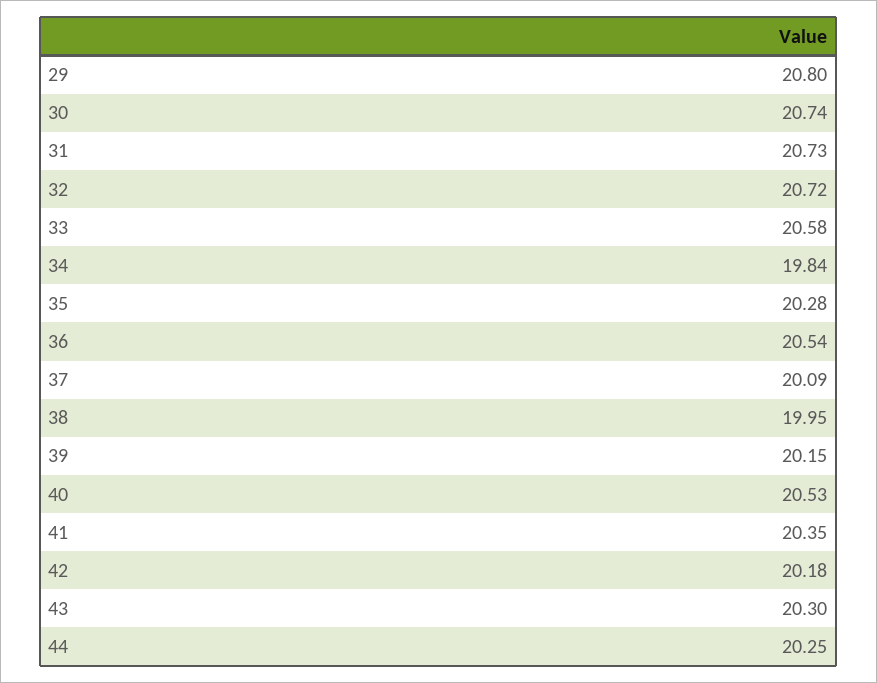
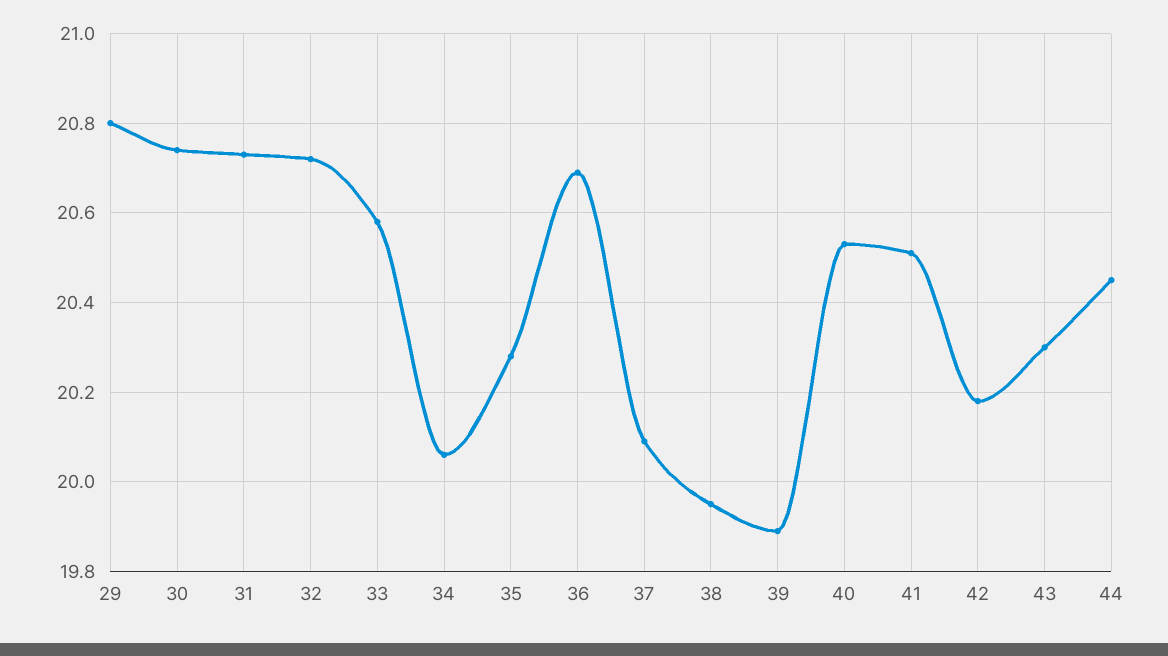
  {
    "29": 20.8,
    "30": 20.74,
    "31": 20.73,
    "32": 20.72,
    "33": 20.58,
-   "34": 19.84,
+   "34": 20.05,
    "35": 20.28,
-   "36": 20.54,
+   "36": 20.7,
    "37": 20.09,
    "38": 19.95,
-   "39": 20.15,
+   "39": 19.9,
    "40": 20.53,
-   "41": 20.35,
+   "41": 20.5,
    "42": 20.18,
    "43": 20.3,
-   "44": 20.25
+   "44": 20.45
  }

